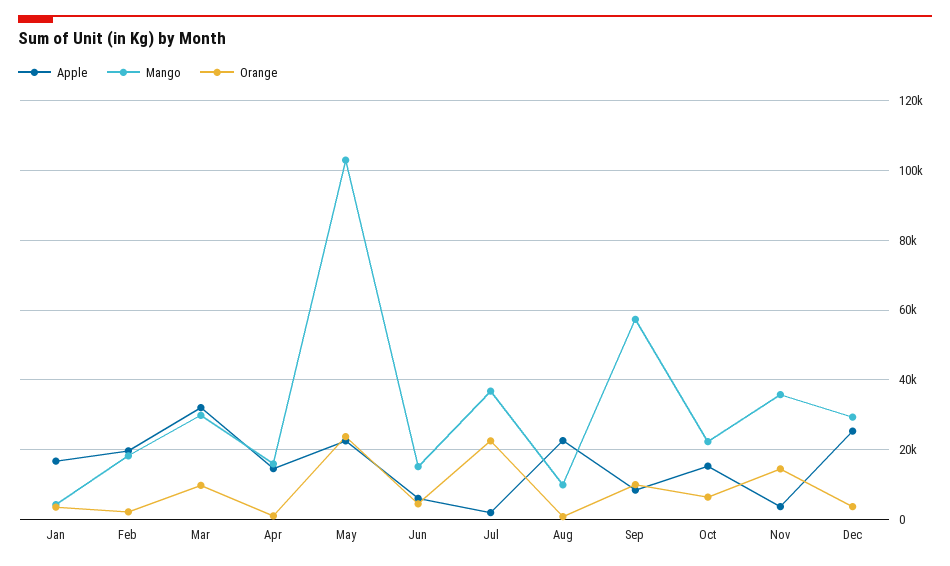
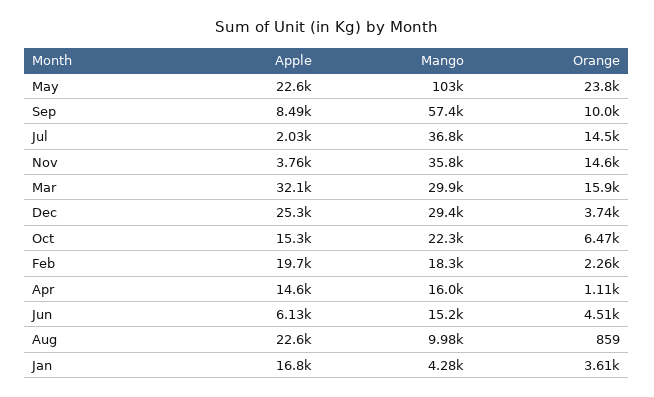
  {
    "Apple": {
      "Jan": 16800,
      "Feb": 19700,
      "Mar": 32100,
      "Apr": 14600,
      "May": 22600,
      "Jun": 6130,
      "Jul": 2030,
      "Aug": 22600,
      "Sep": 8490,
      "Oct": 15300,
      "Nov": 3760,
      "Dec": 25300
    },
    "Mango": {
      "Jan": 4280,
      "Feb": 18300,
      "Mar": 29900,
      "Apr": 16000,
      "May": 103000,
      "Jun": 15200,
      "Jul": 36800,
      "Aug": 9980,
      "Sep": 57400,
      "Oct": 22300,
      "Nov": 35800,
      "Dec": 29400
    },
    "Orange": {
      "Jan": 3610,
      "Feb": 2260,
-     "Mar": 10000,
+     "Mar": 15900,
      "Apr": 1110,
      "May": 23800,
      "Jun": 4510,
-     "Jul": 22000,
+     "Jul": 14500,
      "Aug": 859,
      "Sep": 10000,
      "Oct": 6470,
      "Nov": 14600,
      "Dec": 3740
    }
  }

